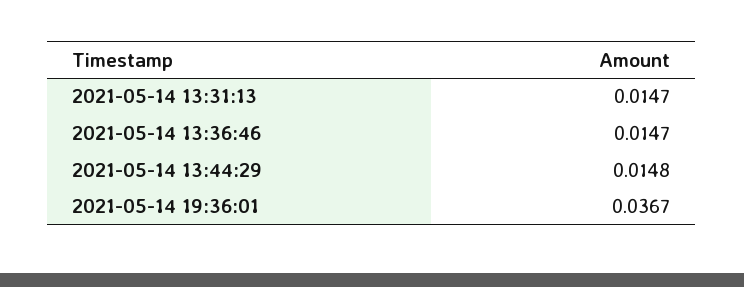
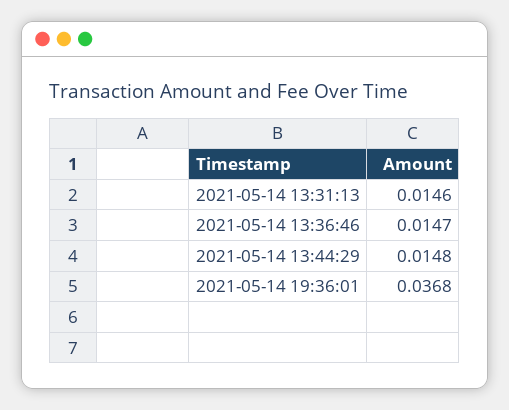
  {
-   "2021-05-14 13:31:13": 0.0147,
+   "2021-05-14 13:31:13": 0.0146,
    "2021-05-14 13:36:46": 0.0147,
    "2021-05-14 13:44:29": 0.0148,
-   "2021-05-14 19:36:01": 0.0367
+   "2021-05-14 19:36:01": 0.0368
  }

